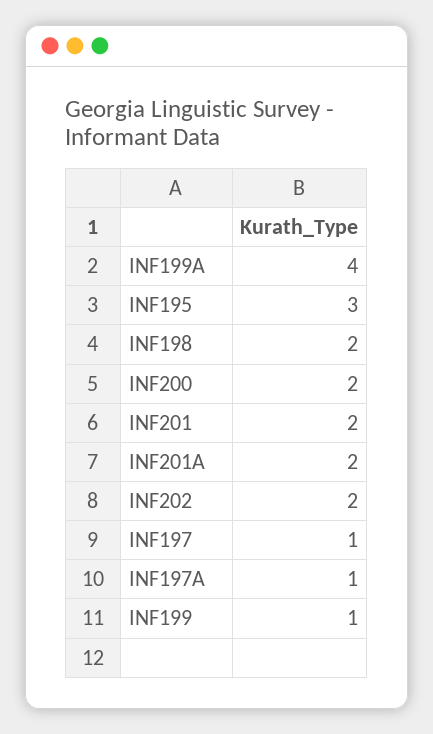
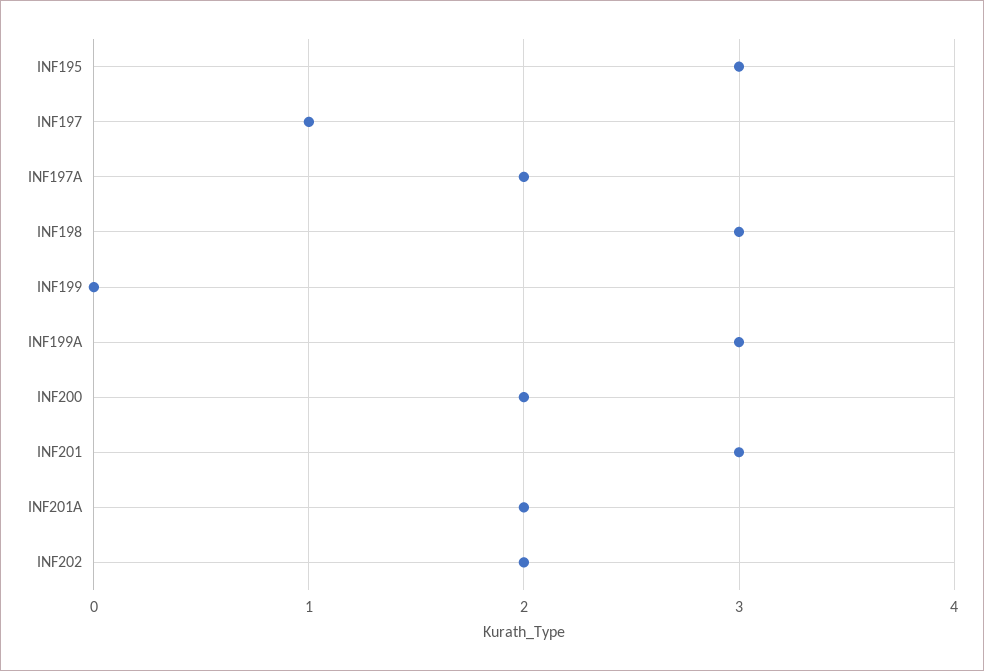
  {
-   "INF199A": 4,
+   "INF199A": 3,
    "INF195": 3,
-   "INF198": 2,
+   "INF198": 3,
    "INF200": 2,
-   "INF201": 2,
+   "INF201": 3,
    "INF201A": 2,
    "INF202": 2,
    "INF197": 1,
-   "INF197A": 1,
+   "INF197A": 2,
-   "INF199": 1
+   "INF199": 0
  }

